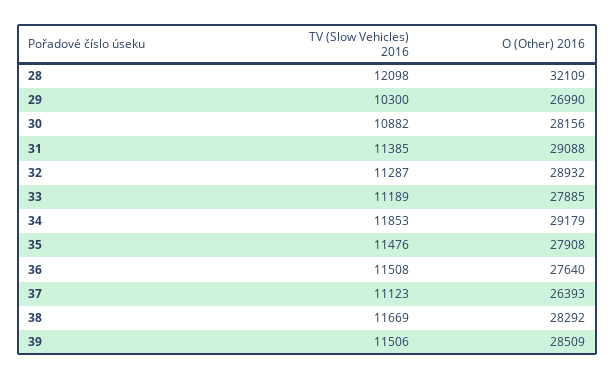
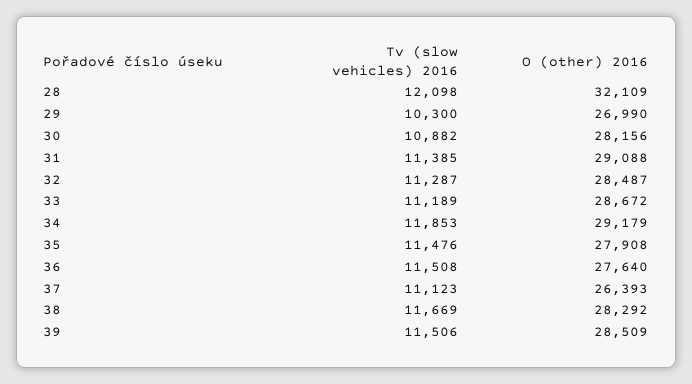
  {
    "TV (Slow Vehicles) 2016": {
      "28": 12098,
      "29": 10300,
      "30": 10882,
      "31": 11385,
      "32": 11287,
      "33": 11189,
      "34": 11853,
      "35": 11476,
      "36": 11508,
      "37": 11123,
      "38": 11669,
      "39": 11506
    },
    "O (Other) 2016": {
      "28": 32109,
      "29": 26990,
      "30": 28156,
      "31": 29088,
-     "32": 28932,
+     "32": 28487,
-     "33": 27885,
+     "33": 28672,
      "34": 29179,
      "35": 27908,
      "36": 27640,
      "37": 26393,
      "38": 28292,
      "39": 28509
    }
  }

